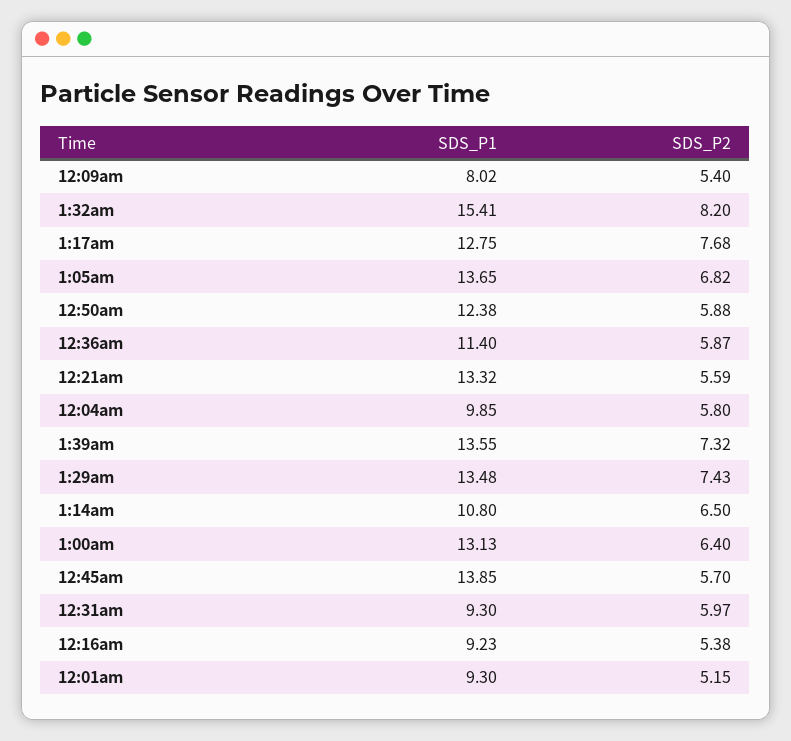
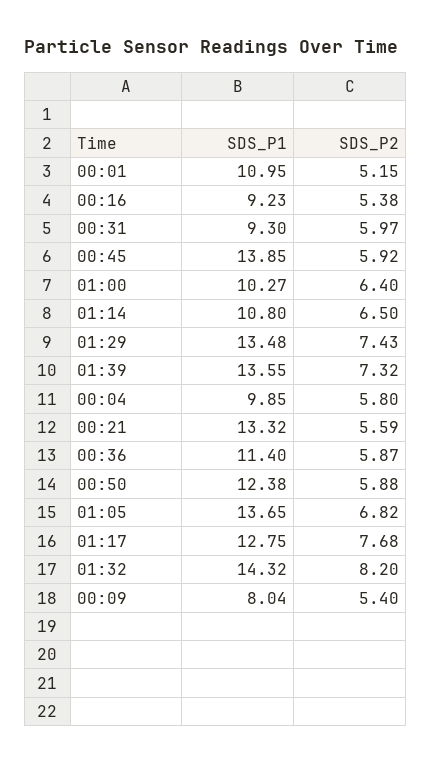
  {
    "SDS_P1": {
-     "12:09am": 8.02,
+     "12:09am": 8.04,
-     "1:32am": 15.41,
+     "1:32am": 14.32,
      "1:17am": 12.75,
      "1:05am": 13.65,
      "12:50am": 12.38,
      "12:36am": 11.4,
      "12:21am": 13.32,
      "12:04am": 9.85,
      "1:39am": 13.55,
      "1:29am": 13.48,
      "1:14am": 10.8,
-     "1:00am": 13.13,
+     "1:00am": 10.27,
      "12:45am": 13.85,
      "12:31am": 9.3,
      "12:16am": 9.23,
-     "12:01am": 9.3
+     "12:01am": 10.95
    },
    "SDS_P2": {
      "12:09am": 5.4,
      "1:32am": 8.2,
      "1:17am": 7.68,
      "1:05am": 6.82,
      "12:50am": 5.88,
      "12:36am": 5.87,
      "12:21am": 5.59,
      "12:04am": 5.8,
      "1:39am": 7.32,
      "1:29am": 7.43,
      "1:14am": 6.5,
      "1:00am": 6.4,
-     "12:45am": 5.7,
+     "12:45am": 5.92,
      "12:31am": 5.97,
      "12:16am": 5.38,
      "12:01am": 5.15
    }
  }

